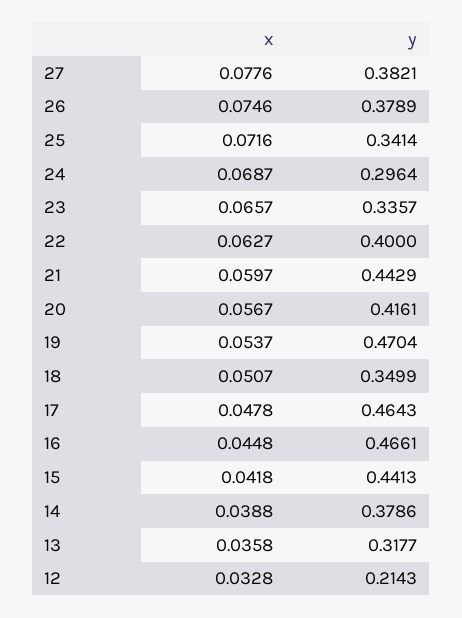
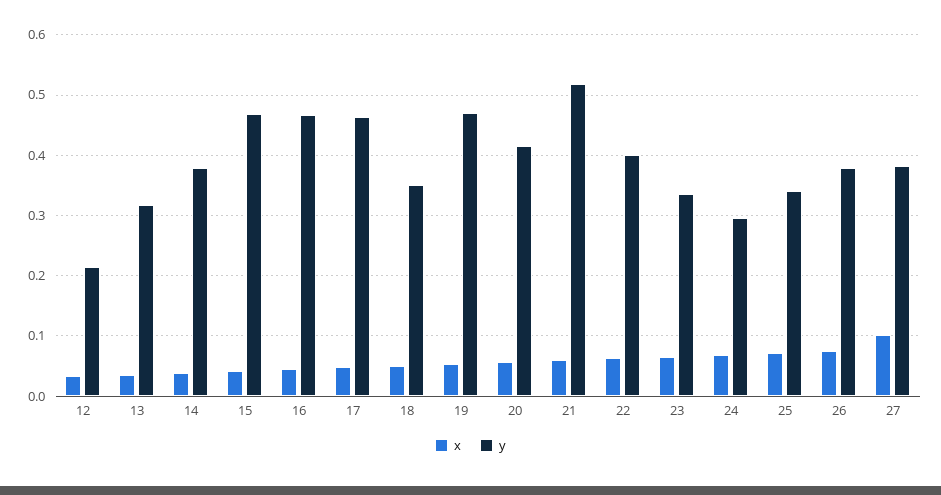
  {
    "x": {
-     "27": 0.0776,
+     "27": 0.1,
      "26": 0.0746,
      "25": 0.0716,
      "24": 0.0687,
      "23": 0.0657,
      "22": 0.0627,
      "21": 0.0597,
      "20": 0.0567,
      "19": 0.0537,
      "18": 0.0507,
      "17": 0.0478,
      "16": 0.0448,
      "15": 0.0418,
      "14": 0.0388,
      "13": 0.0358,
      "12": 0.0328
    },
    "y": {
      "27": 0.3821,
      "26": 0.3789,
      "25": 0.3414,
      "24": 0.2964,
      "23": 0.3357,
      "22": 0.4,
-     "21": 0.4429,
+     "21": 0.52,
      "20": 0.4161,
      "19": 0.4704,
      "18": 0.3499,
      "17": 0.4643,
      "16": 0.4661,
-     "15": 0.4413,
+     "15": 0.47,
      "14": 0.3786,
      "13": 0.3177,
      "12": 0.2143
    }
  }

